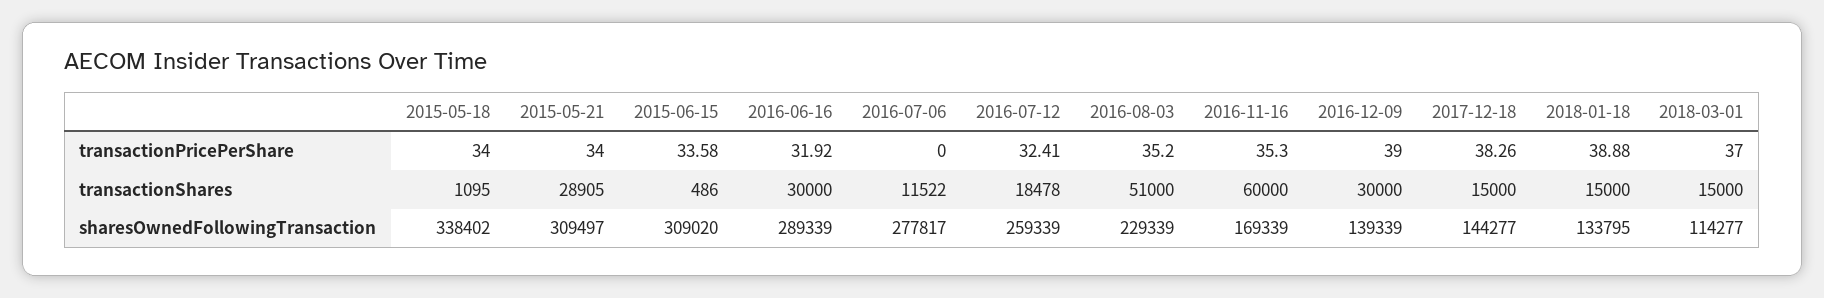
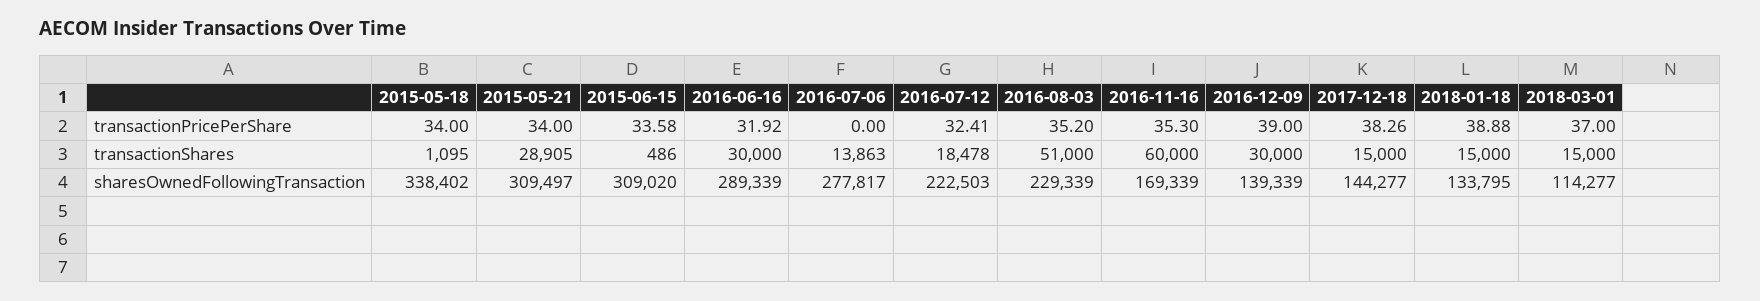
  {
    "2015-05-18": {
      "transactionPricePerShare": 34,
      "transactionShares": 1095,
      "sharesOwnedFollowingTransaction": 338402
    },
    "2015-05-21": {
      "transactionPricePerShare": 34,
      "transactionShares": 28905,
      "sharesOwnedFollowingTransaction": 309497
    },
    "2015-06-15": {
      "transactionPricePerShare": 33.58,
      "transactionShares": 486,
      "sharesOwnedFollowingTransaction": 309020
    },
    "2016-06-16": {
      "transactionPricePerShare": 31.92,
      "transactionShares": 30000,
      "sharesOwnedFollowingTransaction": 289339
    },
    "2016-07-06": {
      "transactionPricePerShare": 0,
-     "transactionShares": 11522,
+     "transactionShares": 13863,
      "sharesOwnedFollowingTransaction": 277817
    },
    "2016-07-12": {
      "transactionPricePerShare": 32.41,
      "transactionShares": 18478,
-     "sharesOwnedFollowingTransaction": 259339
+     "sharesOwnedFollowingTransaction": 222503
    },
    "2016-08-03": {
      "transactionPricePerShare": 35.2,
      "transactionShares": 51000,
      "sharesOwnedFollowingTransaction": 229339
    },
    "2016-11-16": {
      "transactionPricePerShare": 35.3,
      "transactionShares": 60000,
      "sharesOwnedFollowingTransaction": 169339
    },
    "2016-12-09": {
      "transactionPricePerShare": 39,
      "transactionShares": 30000,
      "sharesOwnedFollowingTransaction": 139339
    },
    "2017-12-18": {
      "transactionPricePerShare": 38.26,
      "transactionShares": 15000,
      "sharesOwnedFollowingTransaction": 144277
    },
    "2018-01-18": {
      "transactionPricePerShare": 38.88,
      "transactionShares": 15000,
      "sharesOwnedFollowingTransaction": 133795
    },
    "2018-03-01": {
      "transactionPricePerShare": 37,
      "transactionShares": 15000,
      "sharesOwnedFollowingTransaction": 114277
    }
  }

